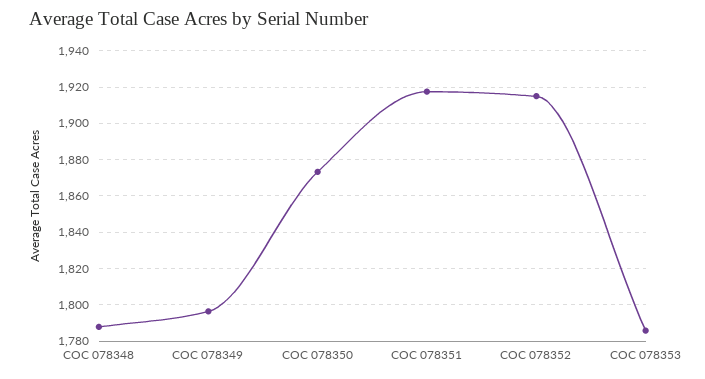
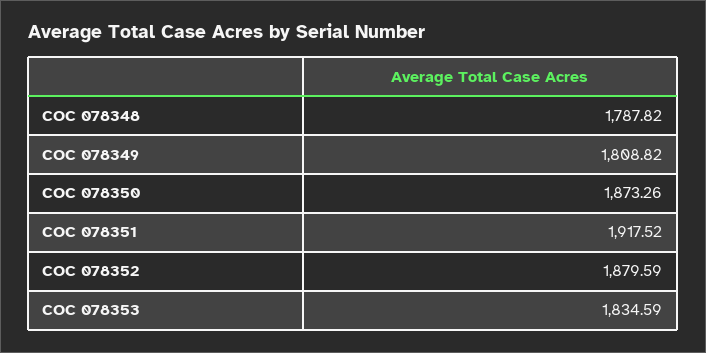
  {
    "COC 078348": 1787.82,
-   "COC 078349": 1795,
+   "COC 078349": 1808.82,
    "COC 078350": 1873.26,
    "COC 078351": 1917.52,
-   "COC 078352": 1915,
+   "COC 078352": 1879.59,
-   "COC 078353": 1785
+   "COC 078353": 1834.59
  }

